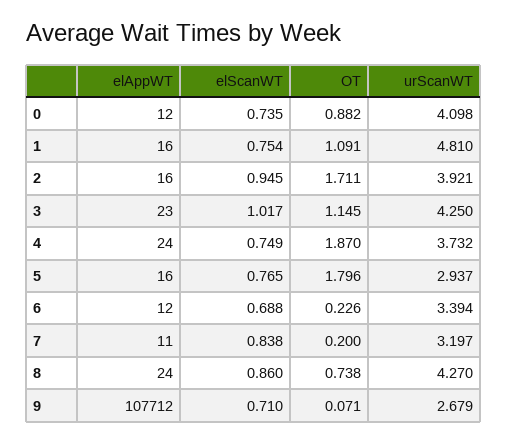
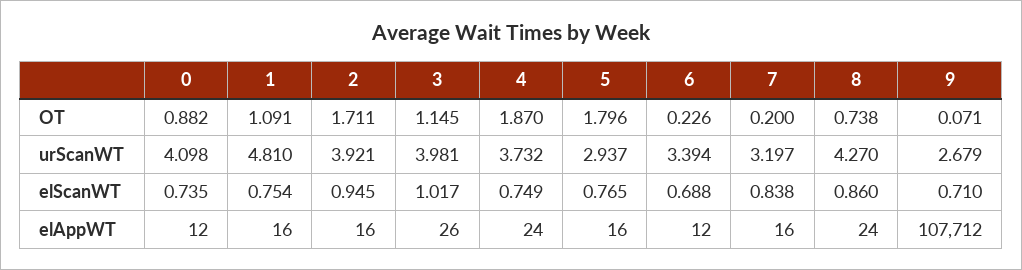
  {
    "elAppWT": {
      "0": 12,
      "1": 16,
      "2": 16,
-     "3": 23,
+     "3": 26,
      "4": 24,
      "5": 16,
      "6": 12,
-     "7": 11,
+     "7": 16,
      "8": 24,
      "9": 107712
    },
    "elScanWT": {
      "0": 0.735,
      "1": 0.754,
      "2": 0.945,
      "3": 1.017,
      "4": 0.749,
      "5": 0.765,
      "6": 0.688,
      "7": 0.838,
      "8": 0.86,
      "9": 0.71
    },
    "OT": {
      "0": 0.882,
      "1": 1.091,
      "2": 1.711,
      "3": 1.145,
      "4": 1.87,
      "5": 1.796,
      "6": 0.226,
      "7": 0.2,
      "8": 0.738,
      "9": 0.071
    },
    "urScanWT": {
      "0": 4.098,
      "1": 4.81,
      "2": 3.921,
-     "3": 4.25,
+     "3": 3.981,
      "4": 3.732,
      "5": 2.937,
      "6": 3.394,
      "7": 3.197,
      "8": 4.27,
      "9": 2.679
    }
  }

